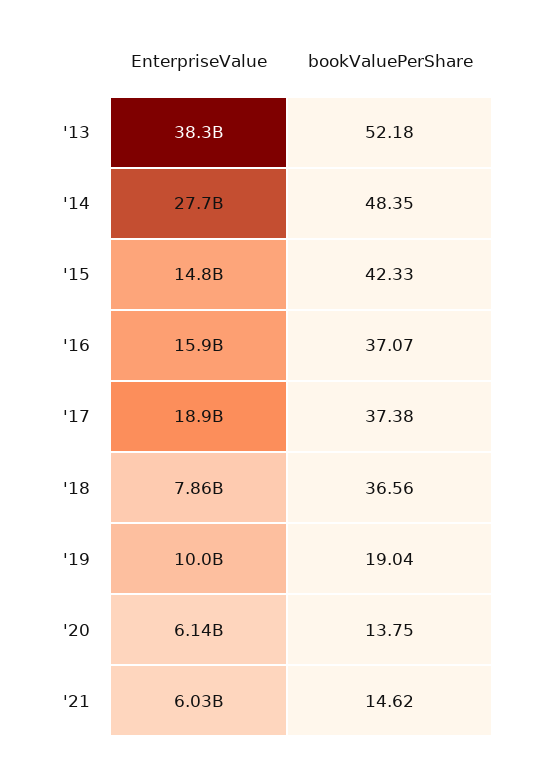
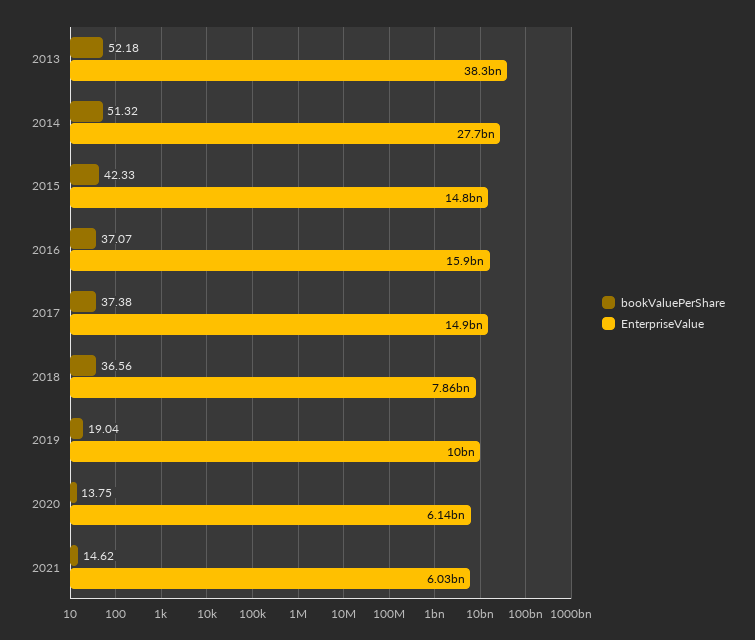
  {
    "EnterpriseValue": {
      "'13": 38300000000,
      "'14": 27700000000,
      "'15": 14800000000,
      "'16": 15900000000,
-     "'17": 18900000000,
+     "'17": 14900000000,
      "'18": 7860000000,
      "'19": 10000000000,
      "'20": 6140000000,
      "'21": 6030000000
    },
    "bookValuePerShare": {
      "'13": 52.18,
-     "'14": 48.35,
+     "'14": 51.32,
      "'15": 42.33,
      "'16": 37.07,
      "'17": 37.38,
      "'18": 36.56,
      "'19": 19.04,
      "'20": 13.75,
      "'21": 14.62
    }
  }

